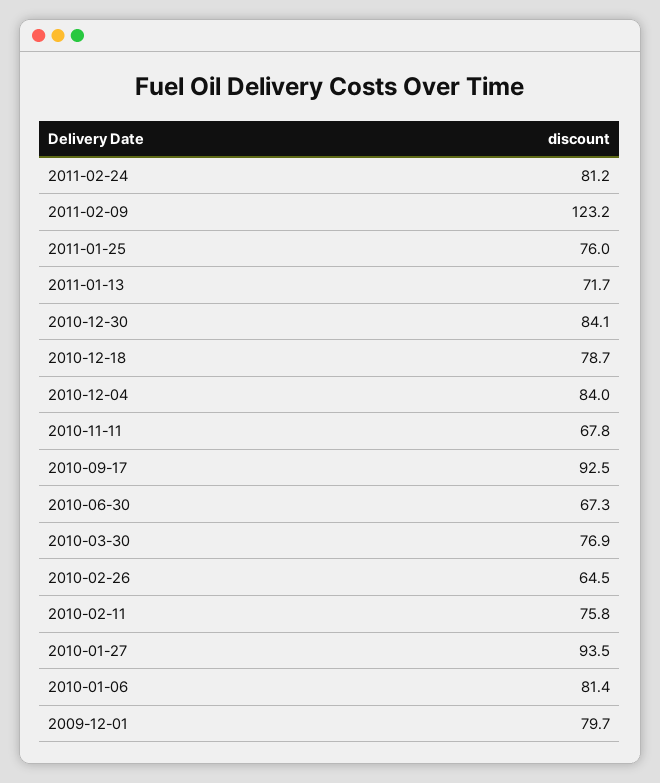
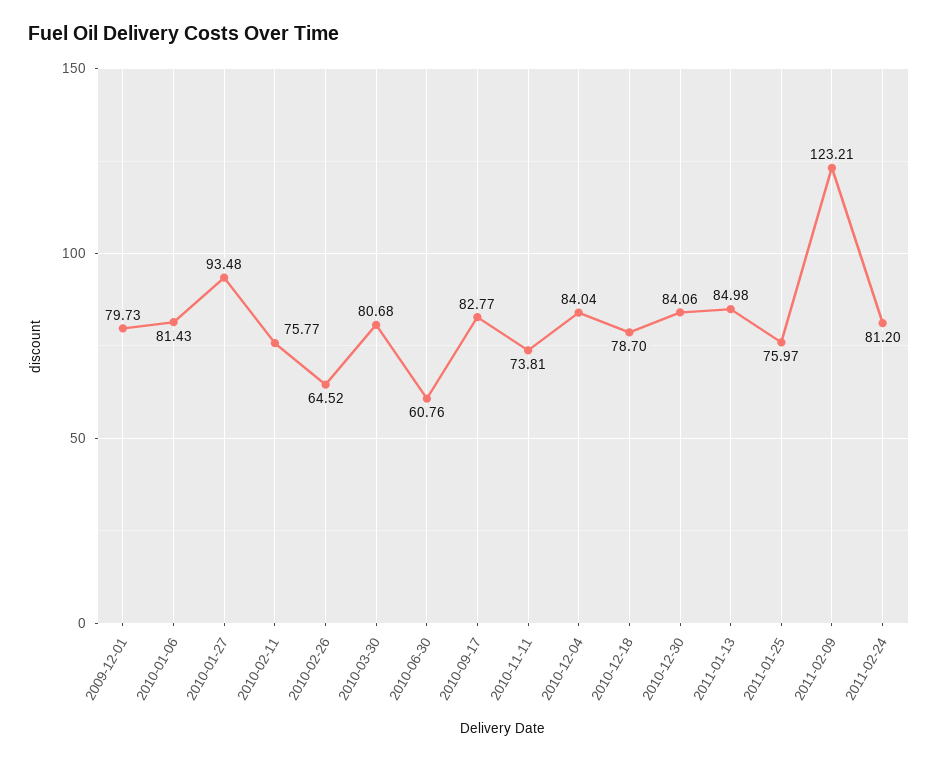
  {
    "2011-02-24": 81.2,
    "2011-02-09": 123.21,
    "2011-01-25": 75.97,
-   "2011-01-13": 71.7,
+   "2011-01-13": 84.98,
    "2010-12-30": 84.06,
    "2010-12-18": 78.7,
    "2010-12-04": 84.04,
-   "2010-11-11": 67.8,
+   "2010-11-11": 73.81,
-   "2010-09-17": 92.5,
+   "2010-09-17": 82.77,
-   "2010-06-30": 67.3,
+   "2010-06-30": 60.76,
-   "2010-03-30": 76.9,
+   "2010-03-30": 80.68,
    "2010-02-26": 64.52,
    "2010-02-11": 75.77,
    "2010-01-27": 93.48,
    "2010-01-06": 81.43,
    "2009-12-01": 79.73
  }

